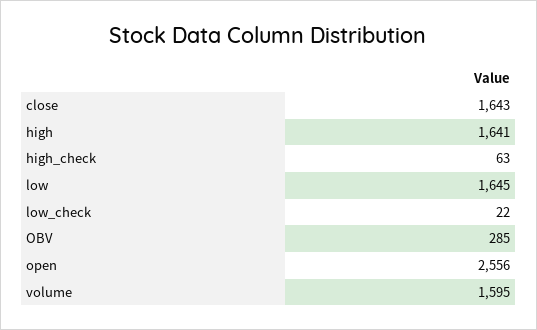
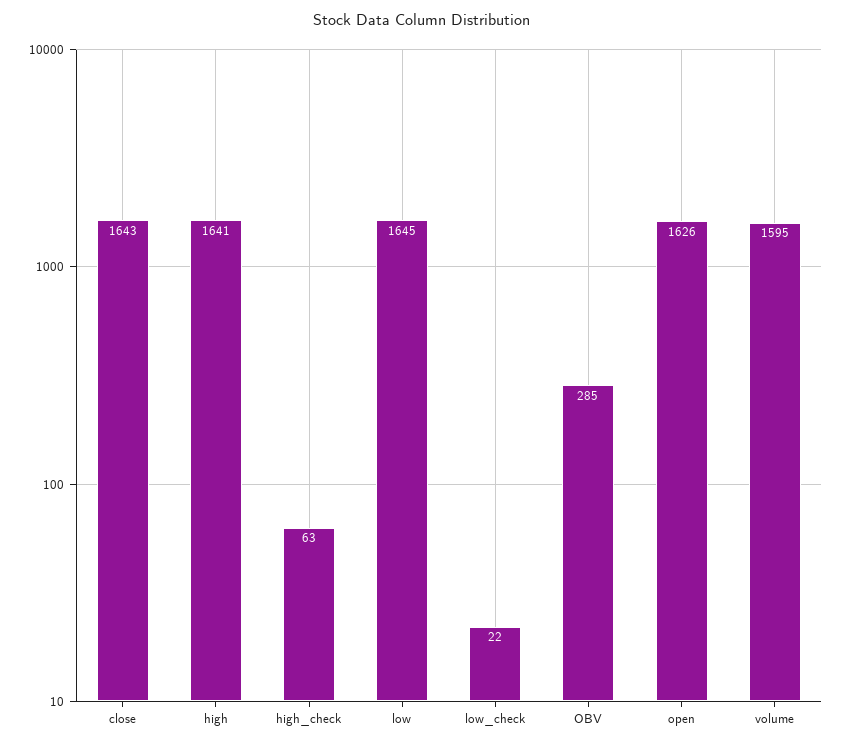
  {
    "close": 1643,
    "high": 1641,
    "high_check": 63,
    "low": 1645,
    "low_check": 22,
    "OBV": 285,
-   "open": 2556,
+   "open": 1626,
    "volume": 1595
  }

